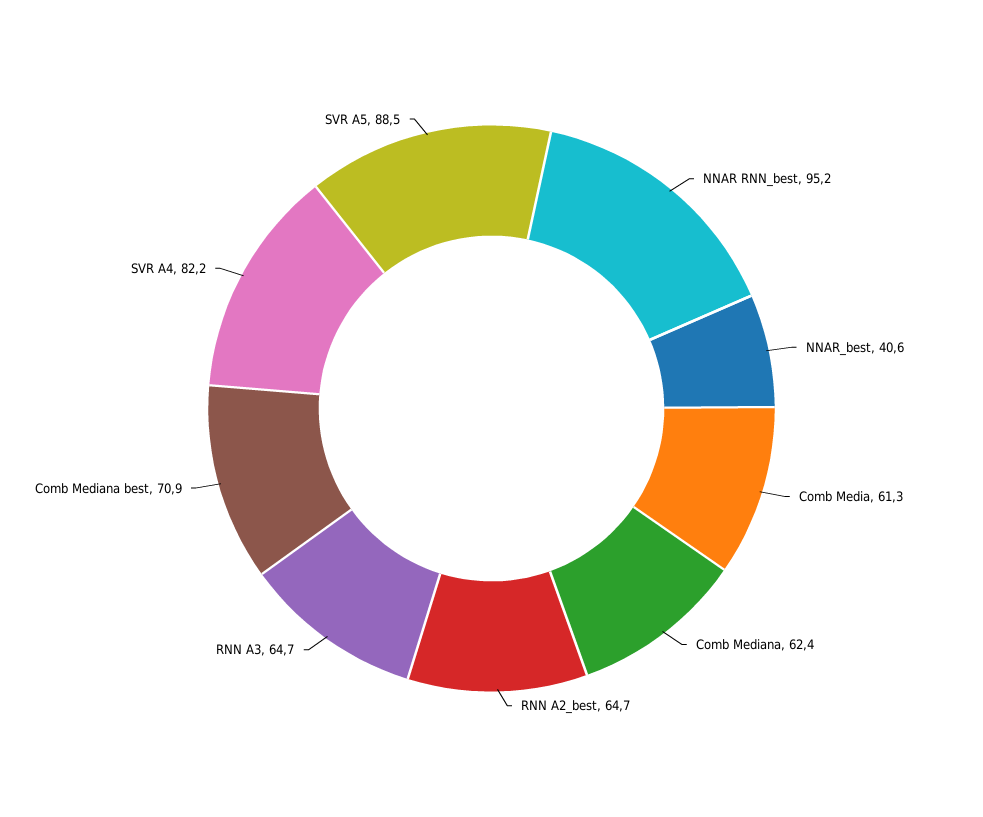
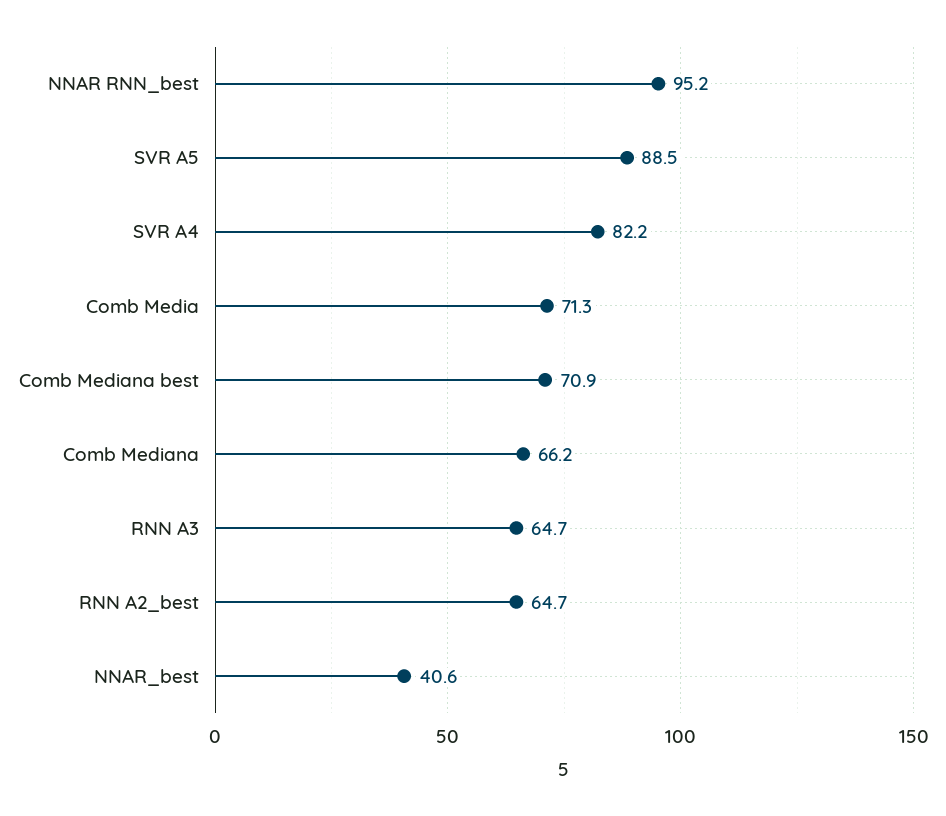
  {
    "NNAR RNN_best": 95.2,
    "NNAR_best": 40.6,
-   "Comb Media": 61.3,
+   "Comb Media": 71.3,
-   "Comb Mediana": 62.4,
+   "Comb Mediana": 66.2,
    "RNN A2_best": 64.7,
    "RNN A3": 64.7,
    "Comb Mediana best": 70.9,
    "SVR A4": 82.2,
    "SVR A5": 88.5
  }

